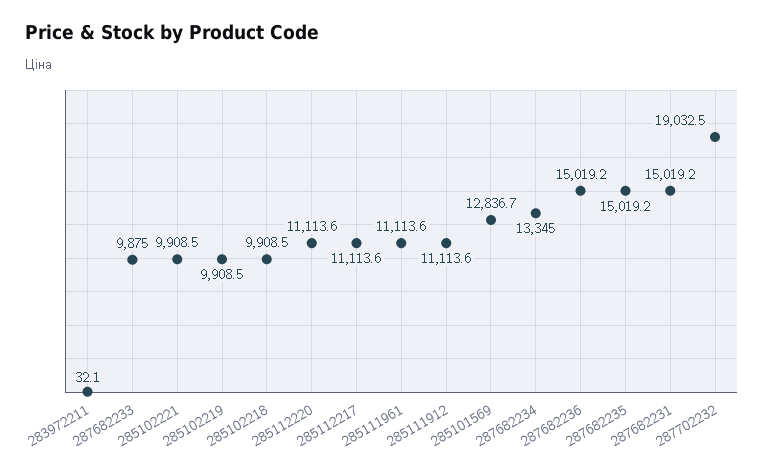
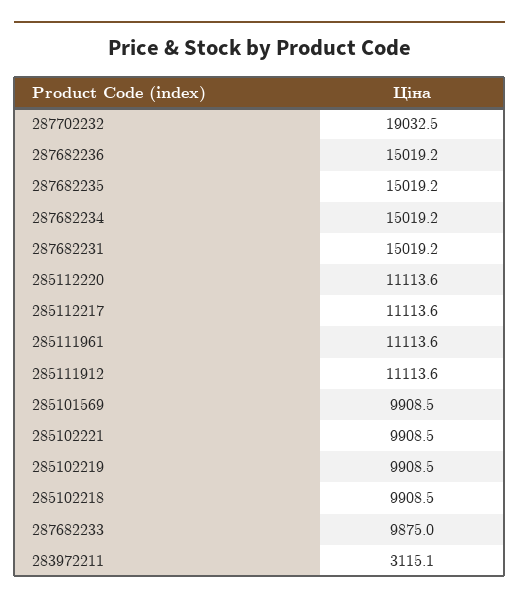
  {
-   "283972211": 32.1,
+   "283972211": 3115.1,
    "287682233": 9875,
    "285102221": 9908.5,
    "285102219": 9908.5,
    "285102218": 9908.5,
    "285112220": 11113.6,
    "285112217": 11113.6,
    "285111961": 11113.6,
    "285111912": 11113.6,
-   "285101569": 12836.7,
+   "285101569": 9908.5,
-   "287682234": 13345,
+   "287682234": 15019.2,
    "287682236": 15019.2,
    "287682235": 15019.2,
    "287682231": 15019.2,
    "287702232": 19032.5
  }

